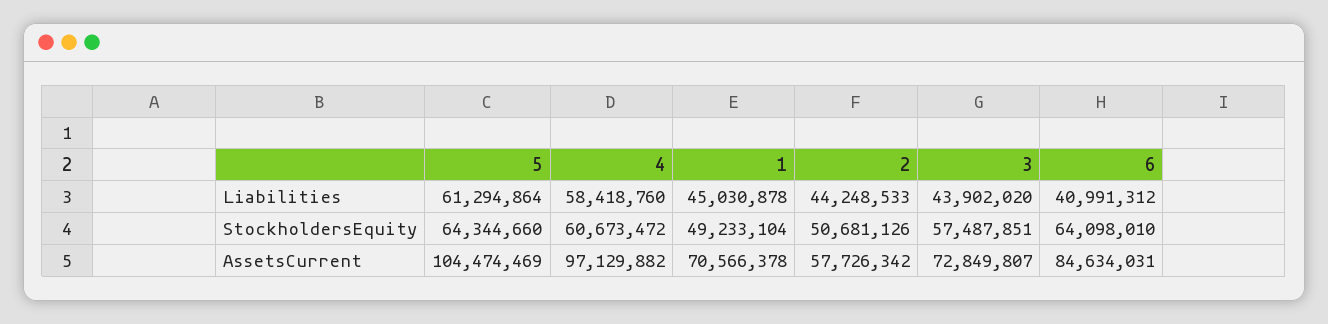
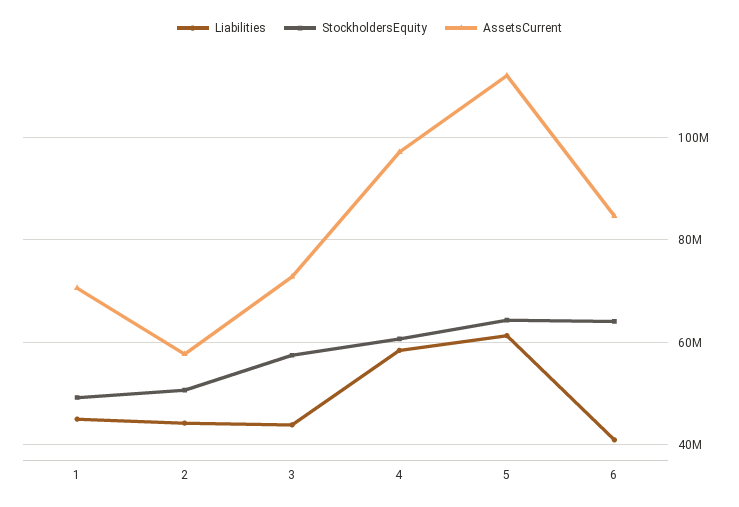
  {
    "Liabilities": {
      "5": 61294864,
      "4": 58418760,
      "1": 45030878,
      "2": 44248533,
      "3": 43902020,
      "6": 40991312
    },
    "StockholdersEquity": {
      "5": 64344660,
      "4": 60673472,
      "1": 49233104,
      "2": 50681126,
      "3": 57487851,
      "6": 64098010
    },
    "AssetsCurrent": {
-     "5": 104474469,
+     "5": 112000000,
      "4": 97129882,
      "1": 70566378,
      "2": 57726342,
      "3": 72849807,
      "6": 84634031
    }
  }

